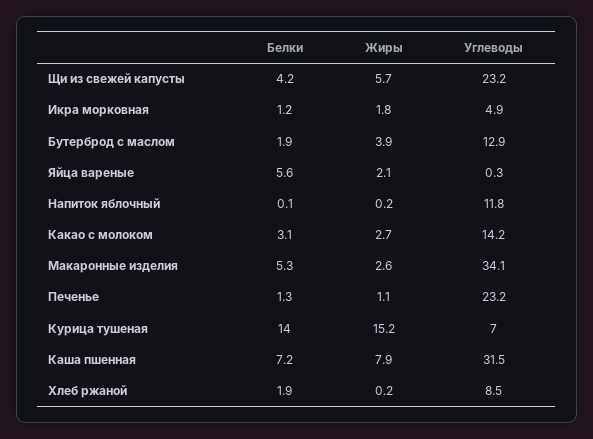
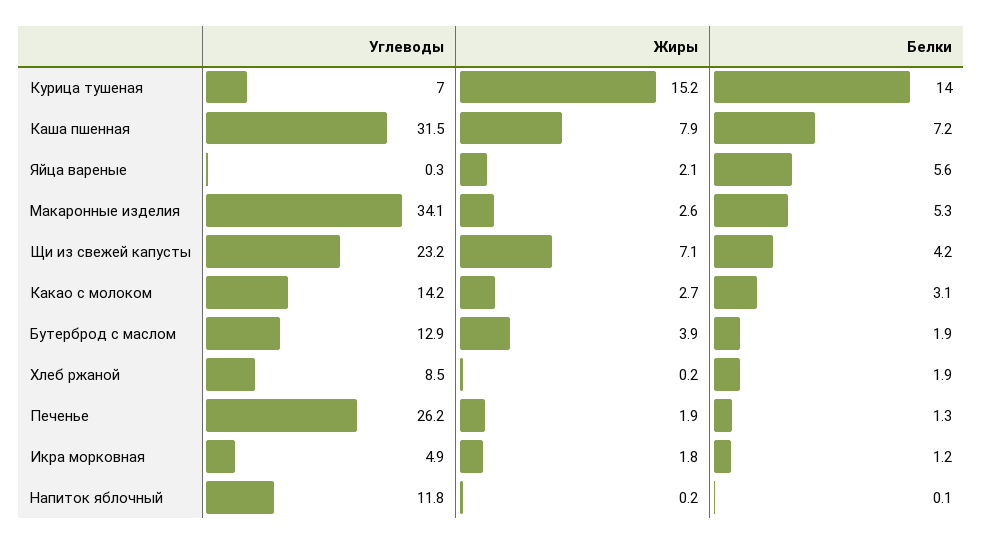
  {
    "Белки": {
      "Щи из свежей капусты": 4.2,
      "Икра морковная": 1.2,
      "Бутерброд с маслом": 1.9,
      "Яйца вареные": 5.6,
      "Напиток яблочный": 0.1,
      "Какао с молоком": 3.1,
      "Макаронные изделия": 5.3,
      "Печенье": 1.3,
      "Курица тушеная": 14,
      "Каша пшенная": 7.2,
      "Хлеб ржаной": 1.9
    },
    "Жиры": {
-     "Щи из свежей капусты": 5.7,
+     "Щи из свежей капусты": 7.1,
      "Икра морковная": 1.8,
      "Бутерброд с маслом": 3.9,
      "Яйца вареные": 2.1,
      "Напиток яблочный": 0.2,
      "Какао с молоком": 2.7,
      "Макаронные изделия": 2.6,
-     "Печенье": 1.1,
+     "Печенье": 1.9,
      "Курица тушеная": 15.2,
      "Каша пшенная": 7.9,
      "Хлеб ржаной": 0.2
    },
    "Углеводы": {
      "Щи из свежей капусты": 23.2,
      "Икра морковная": 4.9,
      "Бутерброд с маслом": 12.9,
      "Яйца вареные": 0.3,
      "Напиток яблочный": 11.8,
      "Какао с молоком": 14.2,
      "Макаронные изделия": 34.1,
-     "Печенье": 23.2,
+     "Печенье": 26.2,
      "Курица тушеная": 7,
      "Каша пшенная": 31.5,
      "Хлеб ржаной": 8.5
    }
  }

